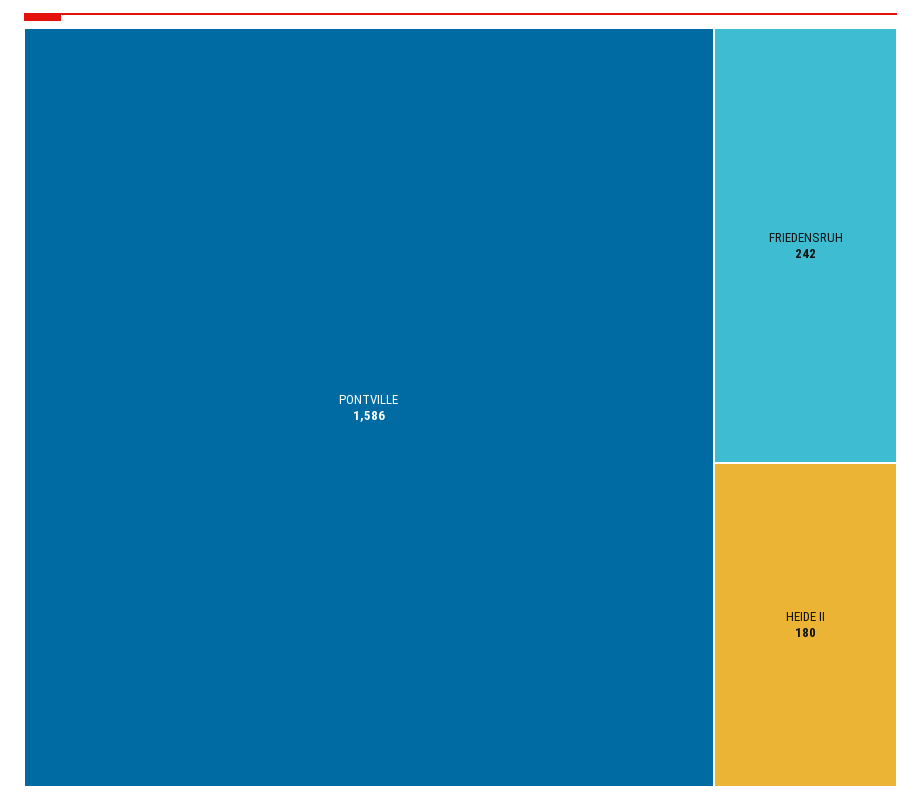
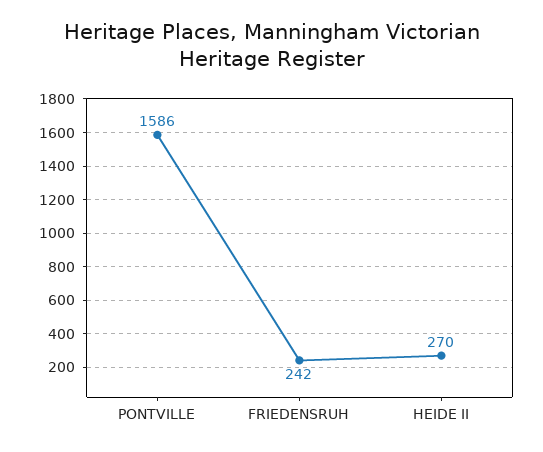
  {
    "PONTVILLE": 1586,
    "FRIEDENSRUH": 242,
-   "HEIDE II": 180
+   "HEIDE II": 270
  }

